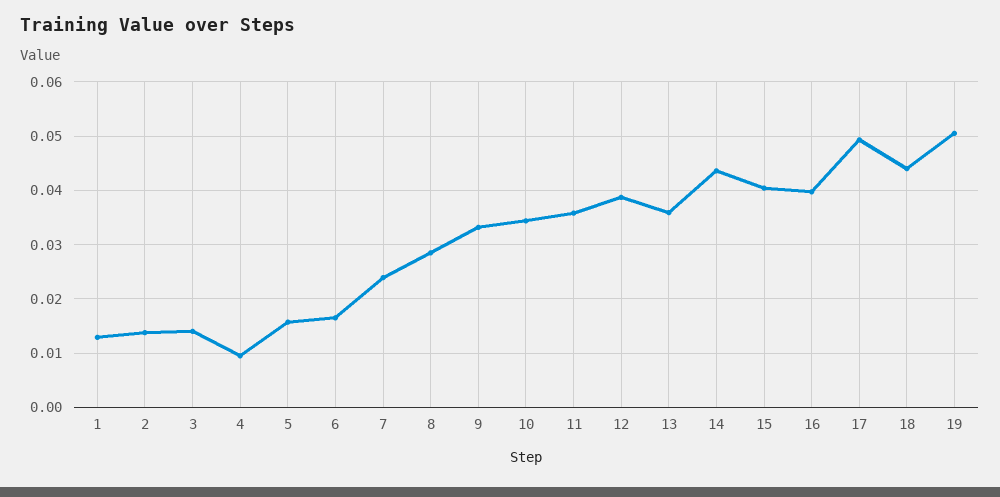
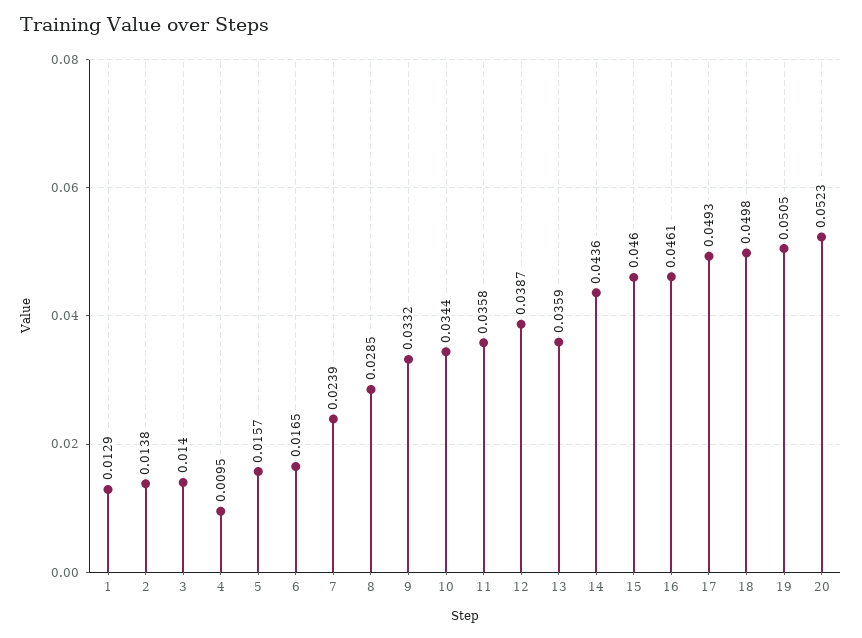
  {
    "1": 0.0129,
    "2": 0.0138,
    "3": 0.014,
    "4": 0.0095,
    "5": 0.0157,
    "6": 0.0165,
    "7": 0.0239,
    "8": 0.0285,
    "9": 0.0332,
    "10": 0.0344,
    "11": 0.0358,
    "12": 0.0387,
    "13": 0.0359,
    "14": 0.0436,
-   "15": 0.04,
+   "15": 0.046,
-   "16": 0.04,
+   "16": 0.0461,
    "17": 0.0493,
-   "18": 0.044,
+   "18": 0.0498,
-   "19": 0.0505
+   "19": 0.0505,
+   "20": 0.0523
  }

